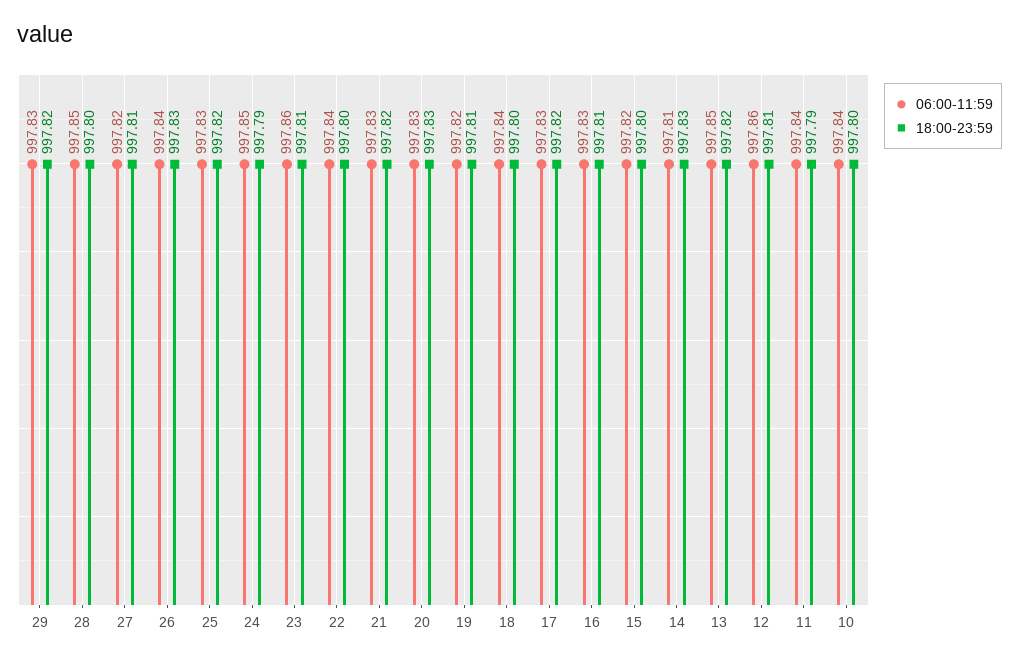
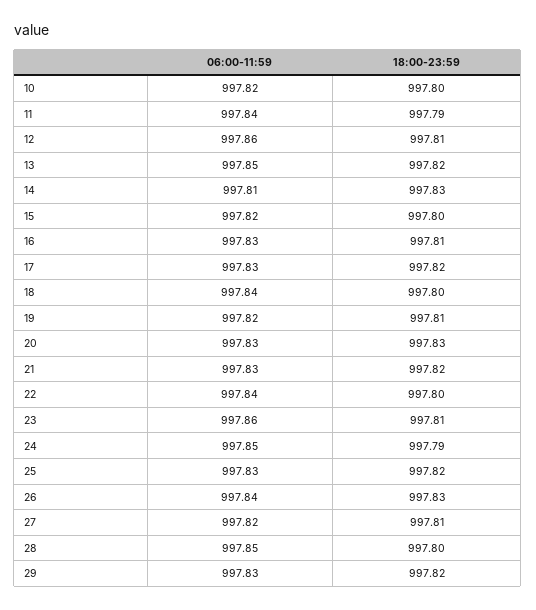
  {
    "06:00-11:59": {
      "29": 997.83,
      "28": 997.85,
      "27": 997.82,
      "26": 997.84,
      "25": 997.83,
      "24": 997.85,
      "23": 997.86,
      "22": 997.84,
      "21": 997.83,
      "20": 997.83,
      "19": 997.82,
      "18": 997.84,
      "17": 997.83,
      "16": 997.83,
      "15": 997.82,
      "14": 997.81,
      "13": 997.85,
      "12": 997.86,
      "11": 997.84,
-     "10": 997.84
+     "10": 997.82
    },
    "18:00-23:59": {
      "29": 997.82,
      "28": 997.8,
      "27": 997.81,
      "26": 997.83,
      "25": 997.82,
      "24": 997.79,
      "23": 997.81,
      "22": 997.8,
      "21": 997.82,
      "20": 997.83,
      "19": 997.81,
      "18": 997.8,
      "17": 997.82,
      "16": 997.81,
      "15": 997.8,
      "14": 997.83,
      "13": 997.82,
      "12": 997.81,
      "11": 997.79,
      "10": 997.8
    }
  }

